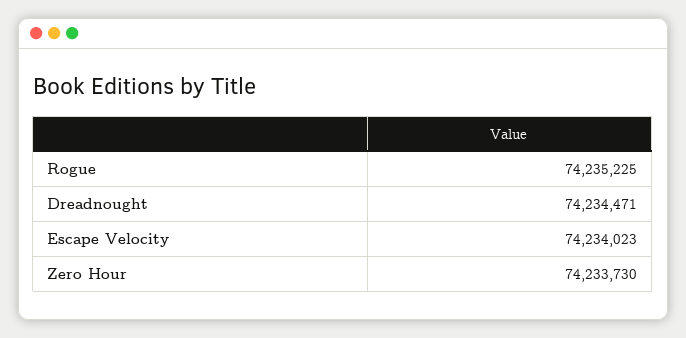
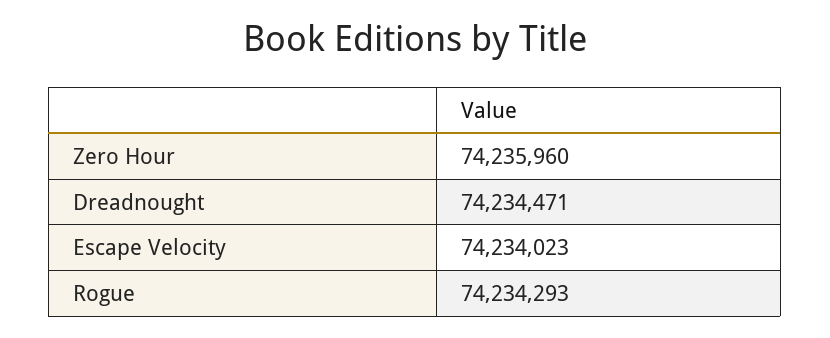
  {
-   "Rogue": 74235225,
+   "Rogue": 74234293,
    "Dreadnought": 74234471,
    "Escape Velocity": 74234023,
-   "Zero Hour": 74233730
+   "Zero Hour": 74235960
  }

